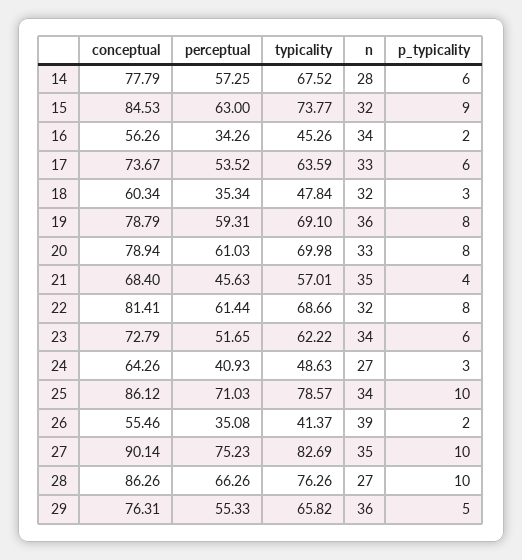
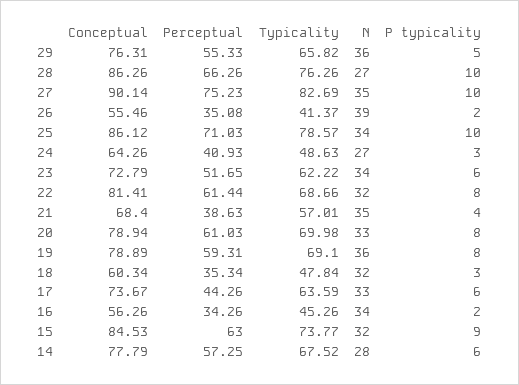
  {
    "conceptual": {
      "14": 77.79,
      "15": 84.53,
      "16": 56.26,
      "17": 73.67,
      "18": 60.34,
-     "19": 78.79,
+     "19": 78.89,
      "20": 78.94,
      "21": 68.4,
      "22": 81.41,
      "23": 72.79,
      "24": 64.26,
      "25": 86.12,
      "26": 55.46,
      "27": 90.14,
      "28": 86.26,
      "29": 76.31
    },
    "perceptual": {
      "14": 57.25,
      "15": 63,
      "16": 34.26,
-     "17": 53.52,
+     "17": 44.26,
      "18": 35.34,
      "19": 59.31,
      "20": 61.03,
-     "21": 45.63,
+     "21": 38.63,
      "22": 61.44,
      "23": 51.65,
      "24": 40.93,
      "25": 71.03,
      "26": 35.08,
      "27": 75.23,
      "28": 66.26,
      "29": 55.33
    },
    "typicality": {
      "14": 67.52,
      "15": 73.77,
      "16": 45.26,
      "17": 63.59,
      "18": 47.84,
      "19": 69.1,
      "20": 69.98,
      "21": 57.01,
      "22": 68.66,
      "23": 62.22,
      "24": 48.63,
      "25": 78.57,
      "26": 41.37,
      "27": 82.69,
      "28": 76.26,
      "29": 65.82
    },
    "n": {
      "14": 28,
      "15": 32,
      "16": 34,
      "17": 33,
      "18": 32,
      "19": 36,
      "20": 33,
      "21": 35,
      "22": 32,
      "23": 34,
      "24": 27,
      "25": 34,
      "26": 39,
      "27": 35,
      "28": 27,
      "29": 36
    },
    "p_typicality": {
      "14": 6,
      "15": 9,
      "16": 2,
      "17": 6,
      "18": 3,
      "19": 8,
      "20": 8,
      "21": 4,
      "22": 8,
      "23": 6,
      "24": 3,
      "25": 10,
      "26": 2,
      "27": 10,
      "28": 10,
      "29": 5
    }
  }

